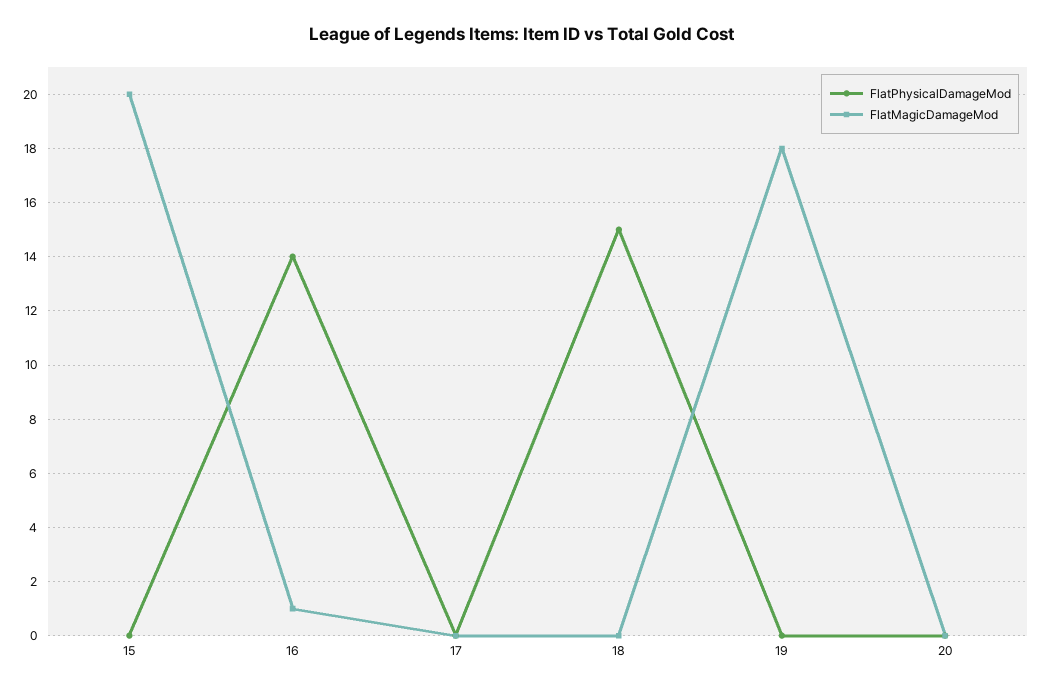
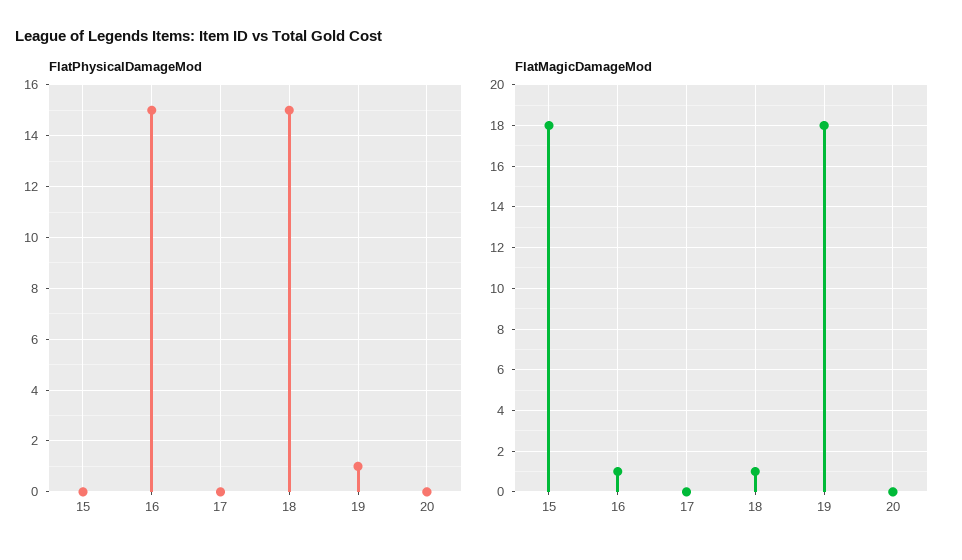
  {
    "FlatPhysicalDamageMod": {
      "15": 0,
-     "16": 14,
+     "16": 15,
      "17": 0,
      "18": 15,
-     "19": 0,
+     "19": 1,
      "20": 0
    },
    "FlatMagicDamageMod": {
-     "15": 20,
+     "15": 18,
      "16": 1,
      "17": 0,
-     "18": 0,
+     "18": 1,
      "19": 18,
      "20": 0
    }
  }

